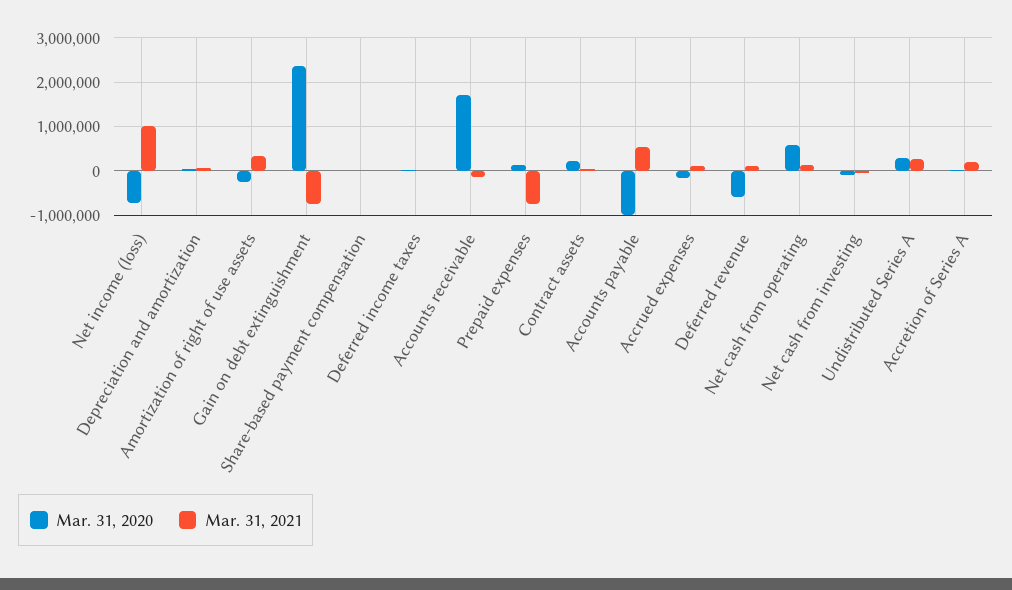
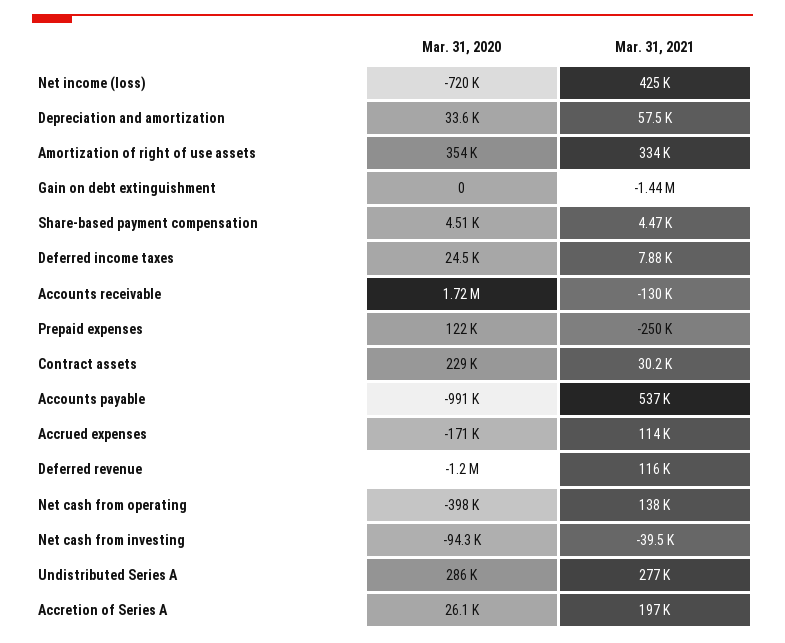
  {
    "Mar. 31, 2020": {
      "Net income (loss)": -720000,
      "Depreciation and amortization": 33600,
-     "Amortization of right of use assets": -200000,
+     "Amortization of right of use assets": 354000,
-     "Gain on debt extinguishment": 2400000,
+     "Gain on debt extinguishment": 0,
      "Share-based payment compensation": 4510,
      "Deferred income taxes": 24500,
      "Accounts receivable": 1720000,
      "Prepaid expenses": 122000,
      "Contract assets": 229000,
      "Accounts payable": -991000,
      "Accrued expenses": -171000,
-     "Deferred revenue": -600000,
+     "Deferred revenue": -1200000,
-     "Net cash from operating": 600000,
+     "Net cash from operating": -398000,
      "Net cash from investing": -94300,
      "Undistributed Series A": 286000,
      "Accretion of Series A": 26100
    },
    "Mar. 31, 2021": {
-     "Net income (loss)": 1000000,
+     "Net income (loss)": 425000,
      "Depreciation and amortization": 57500,
      "Amortization of right of use assets": 334000,
-     "Gain on debt extinguishment": -800000,
+     "Gain on debt extinguishment": -1440000,
      "Share-based payment compensation": 4470,
      "Deferred income taxes": 7880,
      "Accounts receivable": -130000,
-     "Prepaid expenses": -800000,
+     "Prepaid expenses": -250000,
      "Contract assets": 30200,
      "Accounts payable": 537000,
      "Accrued expenses": 114000,
      "Deferred revenue": 116000,
      "Net cash from operating": 138000,
      "Net cash from investing": -39500,
      "Undistributed Series A": 277000,
      "Accretion of Series A": 197000
    }
  }

